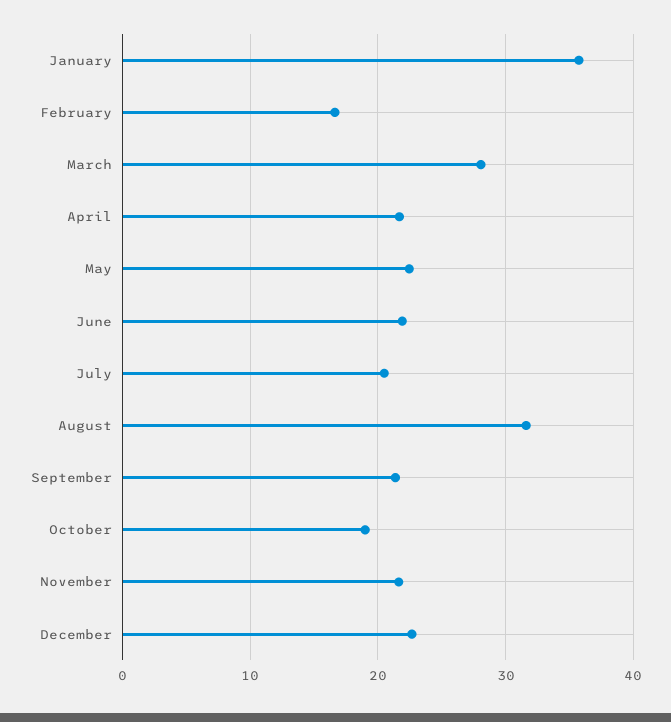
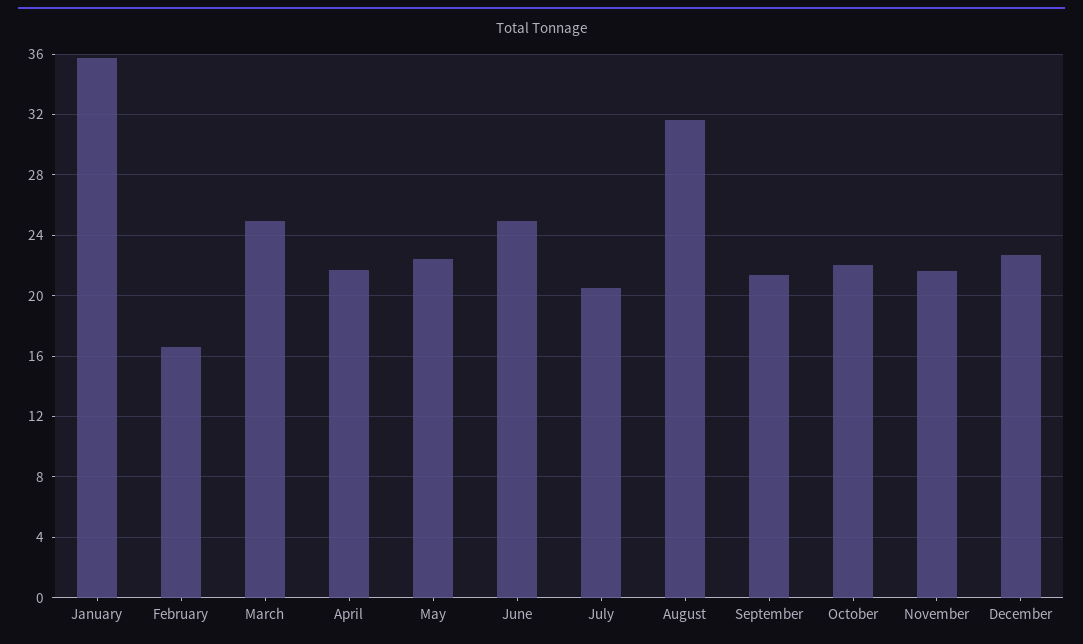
  {
    "January": 36,
    "February": 16.5,
-   "March": 28,
+   "March": 25,
    "April": 21.5,
    "May": 22.5,
-   "June": 22,
+   "June": 25,
    "July": 20.5,
    "August": 31.5,
    "September": 21.5,
-   "October": 19,
+   "October": 22,
    "November": 21.5,
    "December": 22.5
  }

